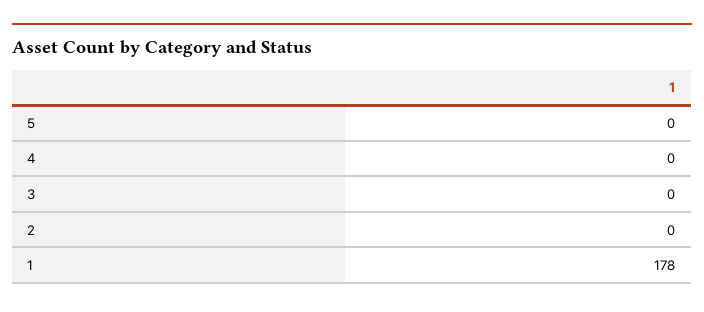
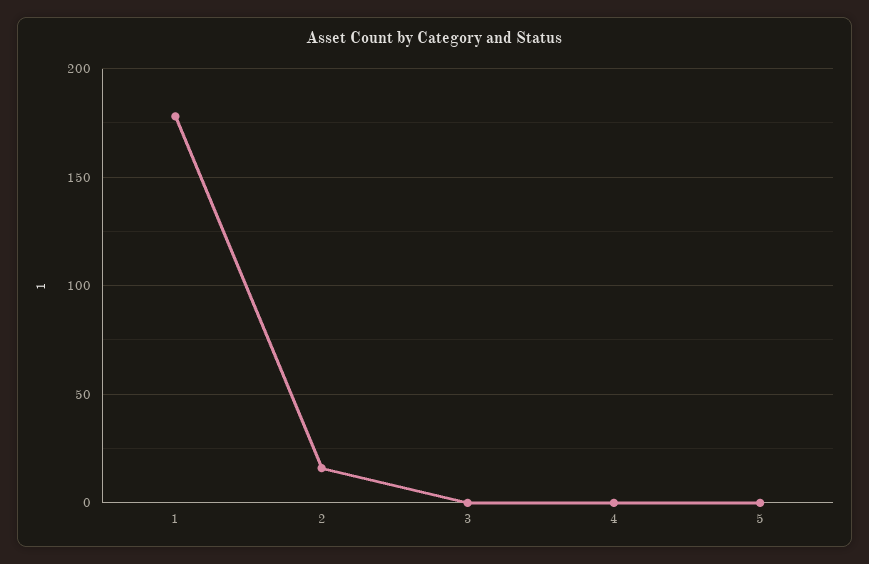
  {
    "5": 0,
    "4": 0,
    "3": 0,
-   "2": 0,
+   "2": 15,
    "1": 178
  }

